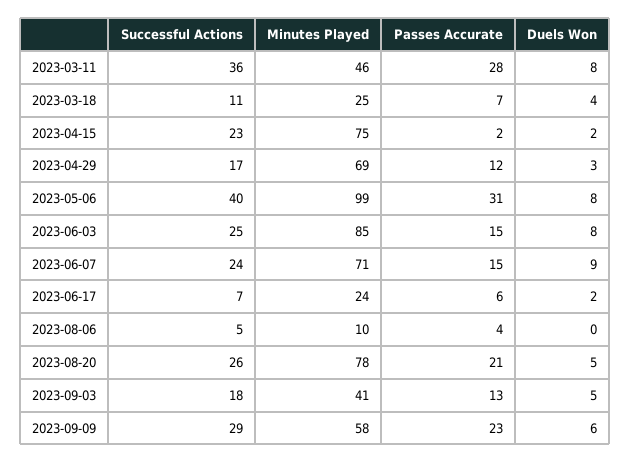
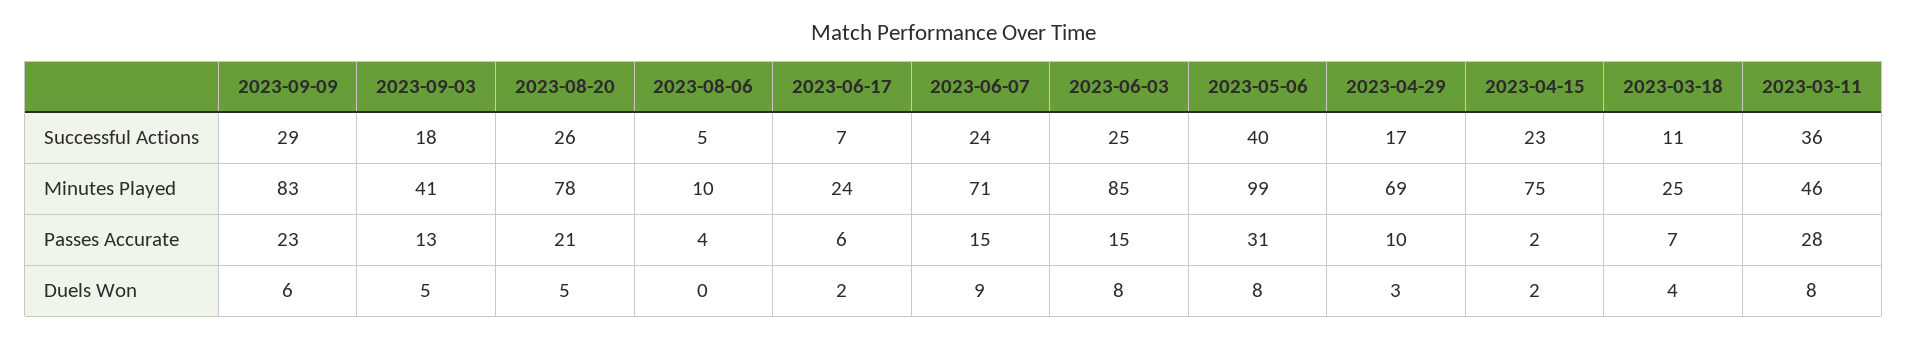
  {
    "Successful Actions": {
      "2023-03-11": 36,
      "2023-03-18": 11,
      "2023-04-15": 23,
      "2023-04-29": 17,
      "2023-05-06": 40,
      "2023-06-03": 25,
      "2023-06-07": 24,
      "2023-06-17": 7,
      "2023-08-06": 5,
      "2023-08-20": 26,
      "2023-09-03": 18,
      "2023-09-09": 29
    },
    "Minutes Played": {
      "2023-03-11": 46,
      "2023-03-18": 25,
      "2023-04-15": 75,
      "2023-04-29": 69,
      "2023-05-06": 99,
      "2023-06-03": 85,
      "2023-06-07": 71,
      "2023-06-17": 24,
      "2023-08-06": 10,
      "2023-08-20": 78,
      "2023-09-03": 41,
-     "2023-09-09": 58
+     "2023-09-09": 83
    },
    "Passes Accurate": {
      "2023-03-11": 28,
      "2023-03-18": 7,
      "2023-04-15": 2,
-     "2023-04-29": 12,
+     "2023-04-29": 10,
      "2023-05-06": 31,
      "2023-06-03": 15,
      "2023-06-07": 15,
      "2023-06-17": 6,
      "2023-08-06": 4,
      "2023-08-20": 21,
      "2023-09-03": 13,
      "2023-09-09": 23
    },
    "Duels Won": {
      "2023-03-11": 8,
      "2023-03-18": 4,
      "2023-04-15": 2,
      "2023-04-29": 3,
      "2023-05-06": 8,
      "2023-06-03": 8,
      "2023-06-07": 9,
      "2023-06-17": 2,
      "2023-08-06": 0,
      "2023-08-20": 5,
      "2023-09-03": 5,
      "2023-09-09": 6
    }
  }

